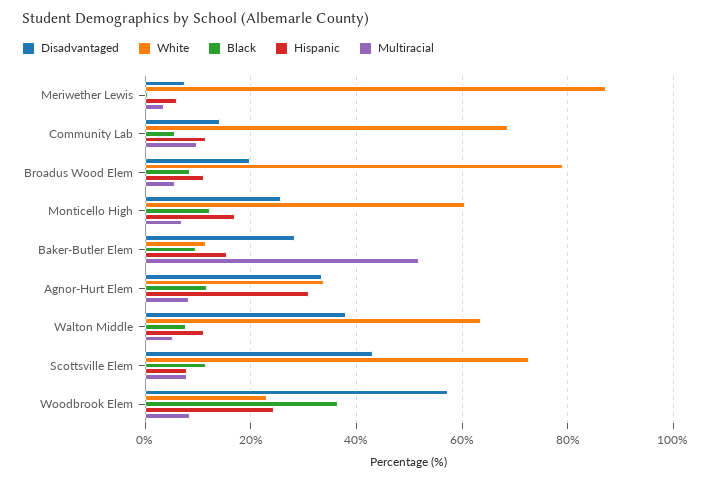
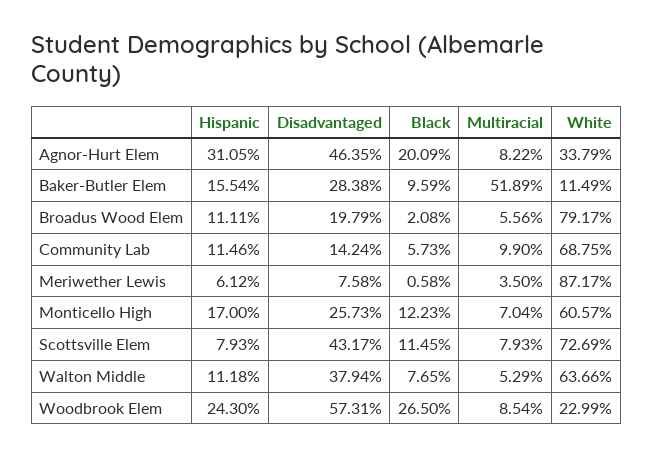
  {
    "Disadvantaged": {
      "Meriwether Lewis": 7.58,
      "Community Lab": 14.24,
      "Broadus Wood Elem": 19.79,
      "Monticello High": 25.73,
      "Baker-Butler Elem": 28.38,
-     "Agnor-Hurt Elem": 34,
+     "Agnor-Hurt Elem": 46.35,
      "Walton Middle": 37.94,
      "Scottsville Elem": 43.17,
      "Woodbrook Elem": 57.31
    },
    "White": {
      "Meriwether Lewis": 87.17,
      "Community Lab": 68.75,
      "Broadus Wood Elem": 79.17,
      "Monticello High": 60.57,
      "Baker-Butler Elem": 11.49,
      "Agnor-Hurt Elem": 33.79,
      "Walton Middle": 63.66,
      "Scottsville Elem": 72.69,
      "Woodbrook Elem": 22.99
    },
    "Black": {
      "Meriwether Lewis": 0.58,
      "Community Lab": 5.73,
-     "Broadus Wood Elem": 8,
+     "Broadus Wood Elem": 2.08,
      "Monticello High": 12.23,
      "Baker-Butler Elem": 9.59,
-     "Agnor-Hurt Elem": 12,
+     "Agnor-Hurt Elem": 20.09,
      "Walton Middle": 7.65,
      "Scottsville Elem": 11.45,
-     "Woodbrook Elem": 36
+     "Woodbrook Elem": 26.5
    },
    "Hispanic": {
      "Meriwether Lewis": 6.12,
      "Community Lab": 11.46,
      "Broadus Wood Elem": 11.11,
      "Monticello High": 17,
      "Baker-Butler Elem": 15.54,
      "Agnor-Hurt Elem": 31.05,
      "Walton Middle": 11.18,
      "Scottsville Elem": 7.93,
      "Woodbrook Elem": 24.3
    },
    "Multiracial": {
      "Meriwether Lewis": 3.5,
      "Community Lab": 9.9,
      "Broadus Wood Elem": 5.56,
      "Monticello High": 7.04,
      "Baker-Butler Elem": 51.89,
      "Agnor-Hurt Elem": 8.22,
      "Walton Middle": 5.29,
      "Scottsville Elem": 7.93,
      "Woodbrook Elem": 8.54
    }
  }

